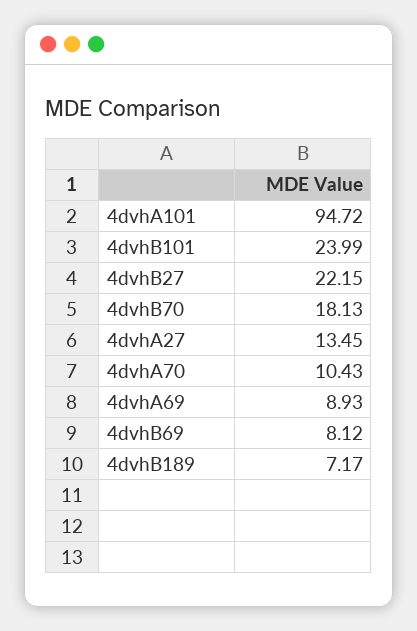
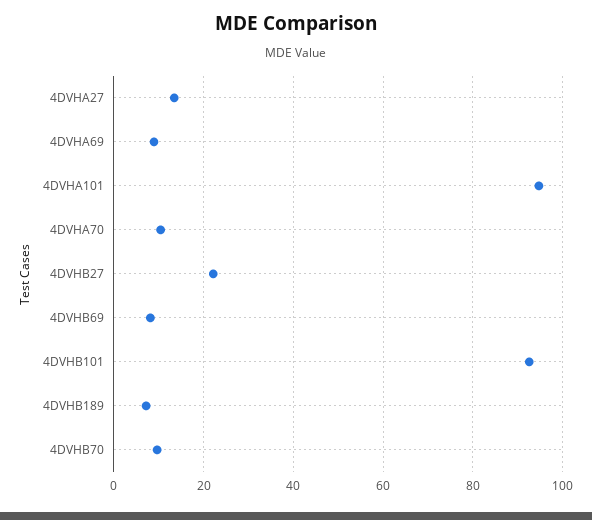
  {
    "4dvhA101": 94.72,
-   "4dvhB101": 23.99,
+   "4dvhB101": 92,
    "4dvhB27": 22.15,
-   "4dvhB70": 18.13,
+   "4dvhB70": 10,
    "4dvhA27": 13.45,
    "4dvhA70": 10.43,
    "4dvhA69": 8.93,
    "4dvhB69": 8.12,
    "4dvhB189": 7.17
  }

